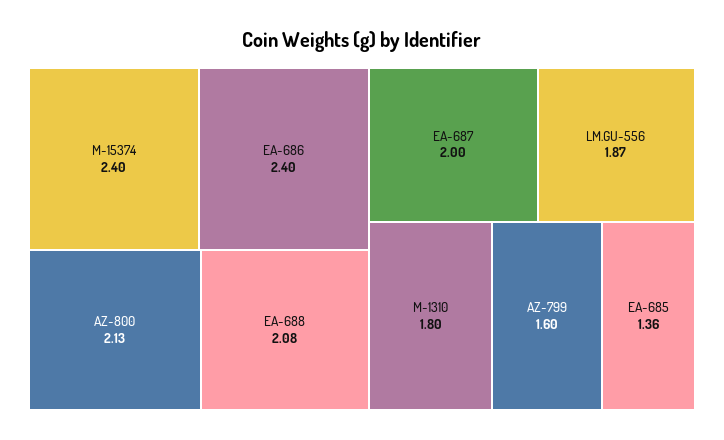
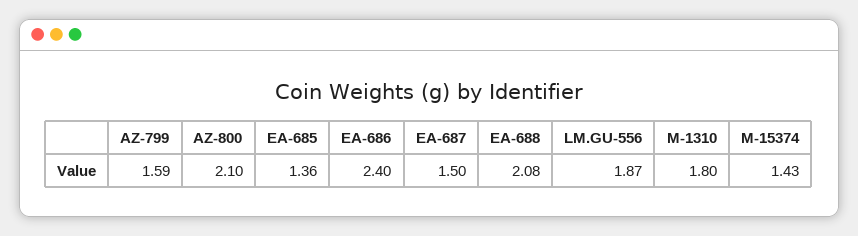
  {
-   "M-15374": 2.4,
+   "M-15374": 1.43,
    "EA-686": 2.4,
-   "AZ-800": 2.13,
+   "AZ-800": 2.1,
    "EA-688": 2.08,
-   "EA-687": 2,
+   "EA-687": 1.5,
    "LM.GU-556": 1.87,
    "M-1310": 1.8,
-   "AZ-799": 1.6,
+   "AZ-799": 1.59,
    "EA-685": 1.36
  }

